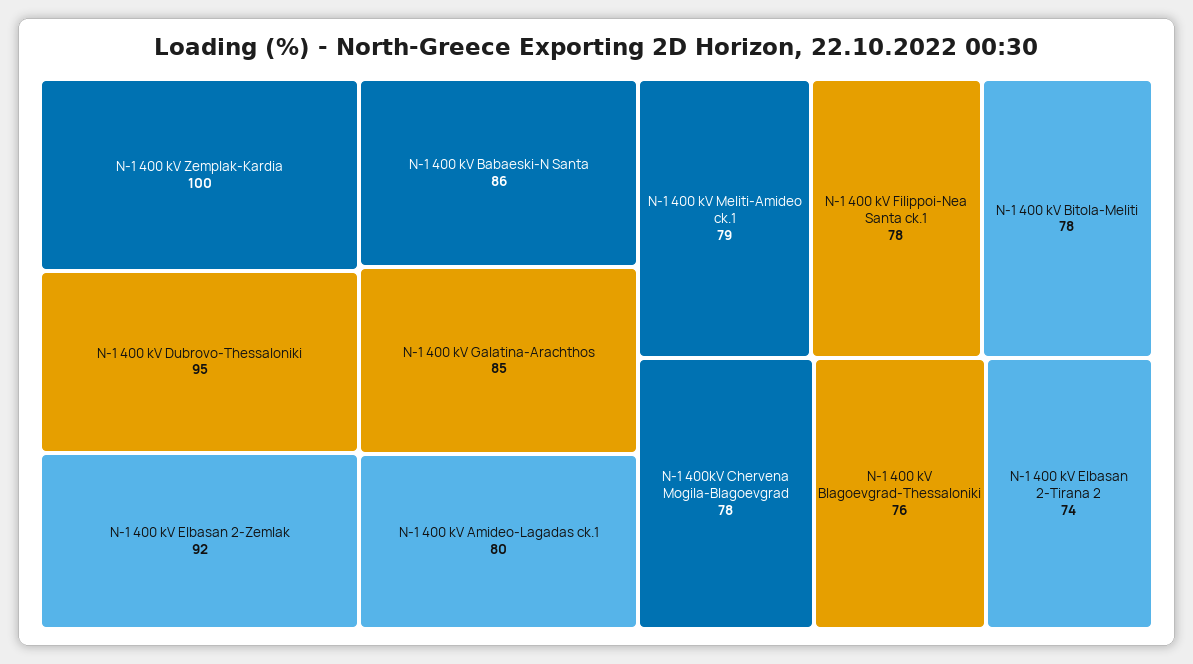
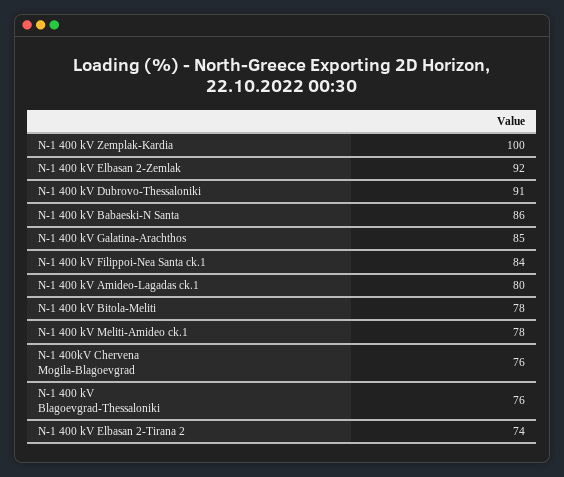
  {
    "N-1 400 kV Zemplak-Kardia": 100,
-   "N-1 400 kV Dubrovo-Thessaloniki": 95,
+   "N-1 400 kV Dubrovo-Thessaloniki": 91,
    "N-1 400 kV Elbasan 2-Zemlak": 92,
    "N-1 400 kV Babaeski-N Santa": 86,
    "N-1 400 kV Galatina-Arachthos": 85,
    "N-1 400 kV Amideo-Lagadas ck.1": 80,
-   "N-1 400 kV Meliti-Amideo ck.1": 79,
+   "N-1 400 kV Meliti-Amideo ck.1": 78,
-   "N-1 400 kV Filippoi-Nea Santa ck.1": 78,
+   "N-1 400 kV Filippoi-Nea Santa ck.1": 84,
    "N-1 400 kV Bitola-Meliti": 78,
-   "N-1 400kV Chervena Mogila-Blagoevgrad": 78,
+   "N-1 400kV Chervena Mogila-Blagoevgrad": 76,
    "N-1 400 kV Blagoevgrad-Thessaloniki": 76,
    "N-1 400 kV Elbasan 2-Tirana 2": 74
  }

